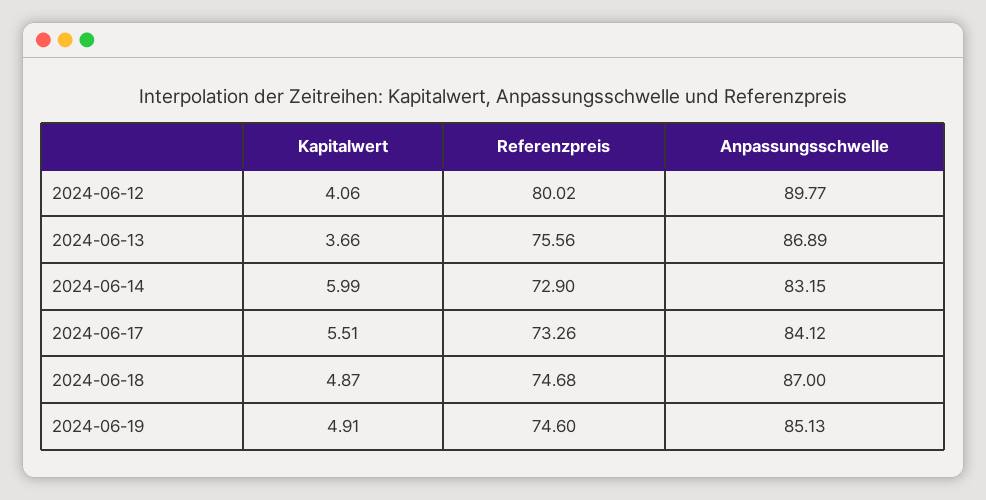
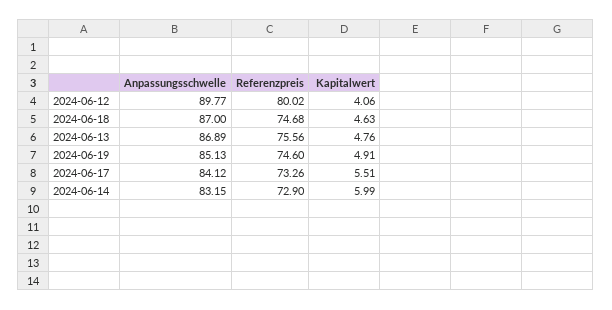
  {
    "Kapitalwert": {
      "2024-06-12": 4.06,
-     "2024-06-13": 3.66,
+     "2024-06-13": 4.76,
      "2024-06-14": 5.99,
      "2024-06-17": 5.51,
-     "2024-06-18": 4.87,
+     "2024-06-18": 4.63,
      "2024-06-19": 4.91
    },
    "Referenzpreis": {
      "2024-06-12": 80.02,
      "2024-06-13": 75.56,
      "2024-06-14": 72.9,
      "2024-06-17": 73.26,
      "2024-06-18": 74.68,
      "2024-06-19": 74.6
    },
    "Anpassungsschwelle": {
      "2024-06-12": 89.77,
      "2024-06-13": 86.89,
      "2024-06-14": 83.15,
      "2024-06-17": 84.12,
      "2024-06-18": 87,
      "2024-06-19": 85.13
    }
  }

